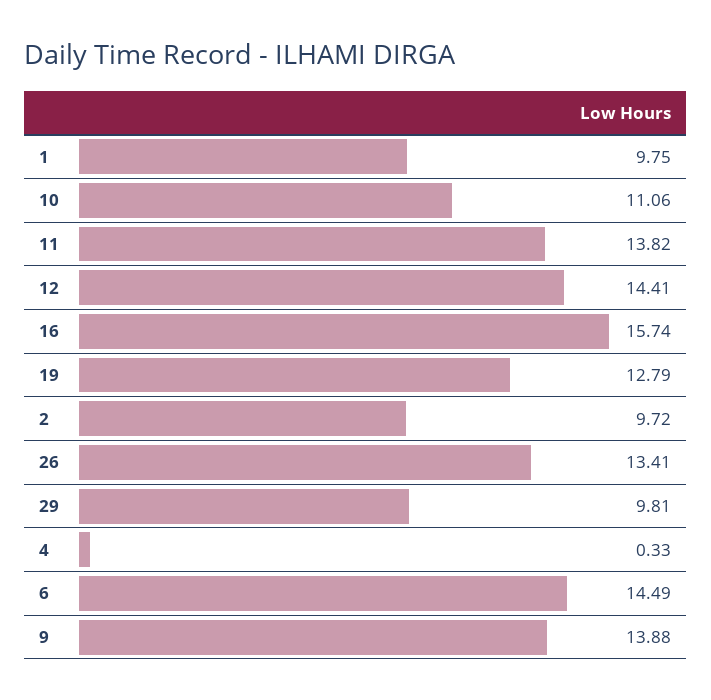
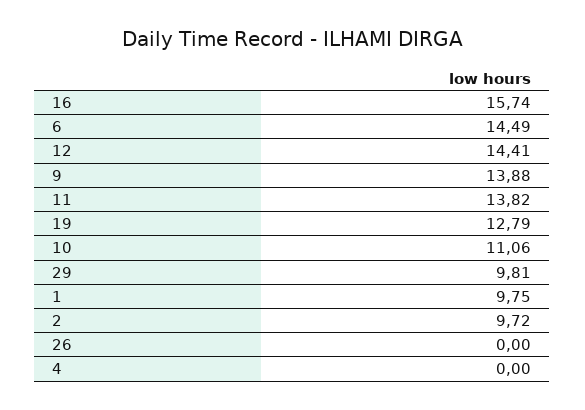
  {
    "1": 9.75,
    "10": 11.06,
    "11": 13.82,
    "12": 14.41,
    "16": 15.74,
    "19": 12.79,
    "2": 9.72,
-   "26": 13.41,
+   "26": 0,
    "29": 9.81,
-   "4": 0.33,
+   "4": 0,
    "6": 14.49,
    "9": 13.88
  }

